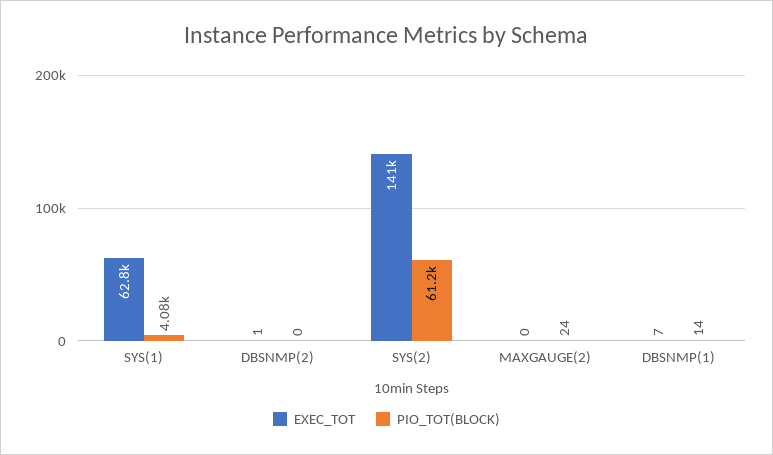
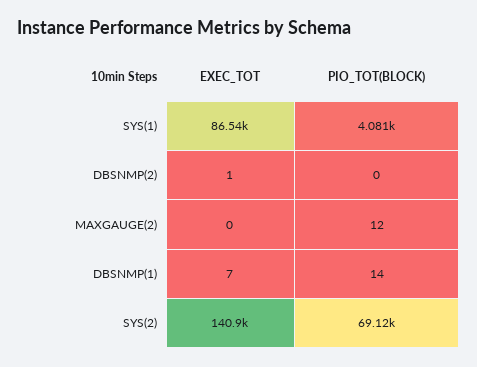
  {
    "EXEC_TOT": {
-     "SYS(1)": 62800,
+     "SYS(1)": 86540,
      "DBSNMP(2)": 1,
      "SYS(2)": 140900,
      "MAXGAUGE(2)": 0,
      "DBSNMP(1)": 7
    },
    "PIO_TOT(BLOCK)": {
      "SYS(1)": 4081,
      "DBSNMP(2)": 0,
-     "SYS(2)": 61200,
+     "SYS(2)": 69120,
-     "MAXGAUGE(2)": 24,
+     "MAXGAUGE(2)": 12,
      "DBSNMP(1)": 14
    }
  }

